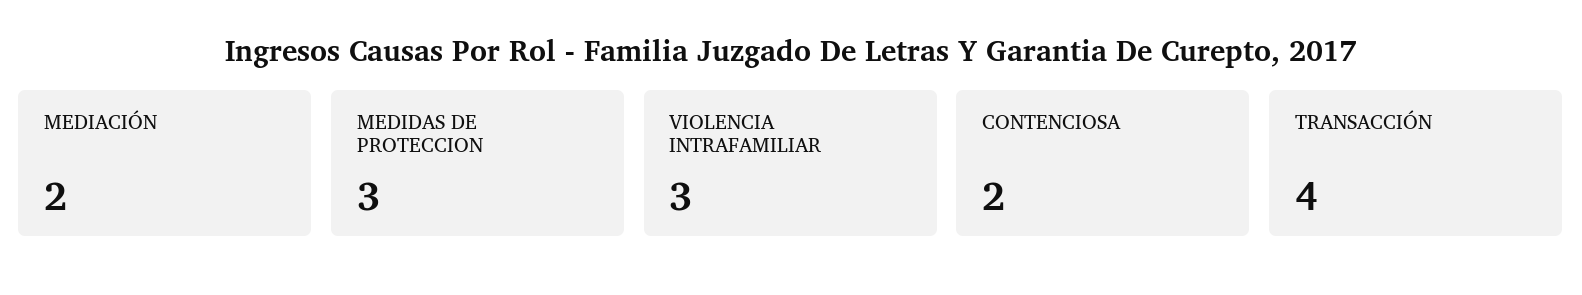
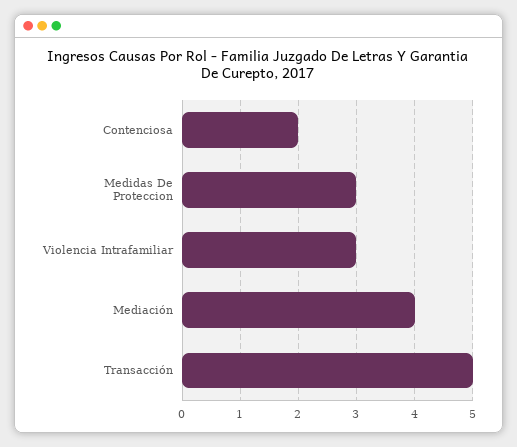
  {
-   "MEDIACIÓN": 2,
+   "MEDIACIÓN": 4,
    "MEDIDAS DE PROTECCION": 3,
    "VIOLENCIA INTRAFAMILIAR": 3,
    "CONTENCIOSA": 2,
-   "TRANSACCIÓN": 4
+   "TRANSACCIÓN": 5
  }

